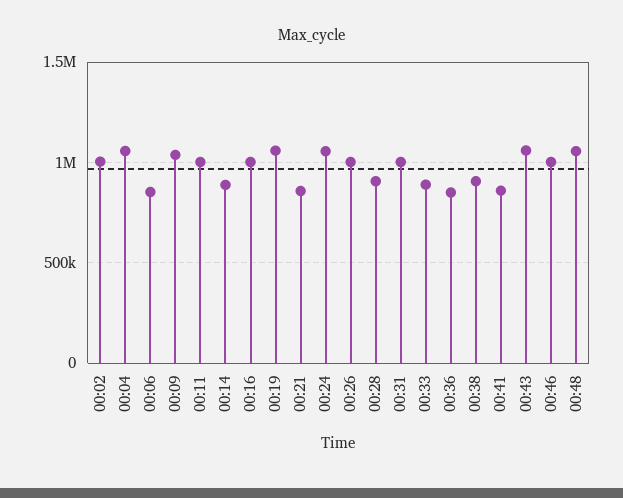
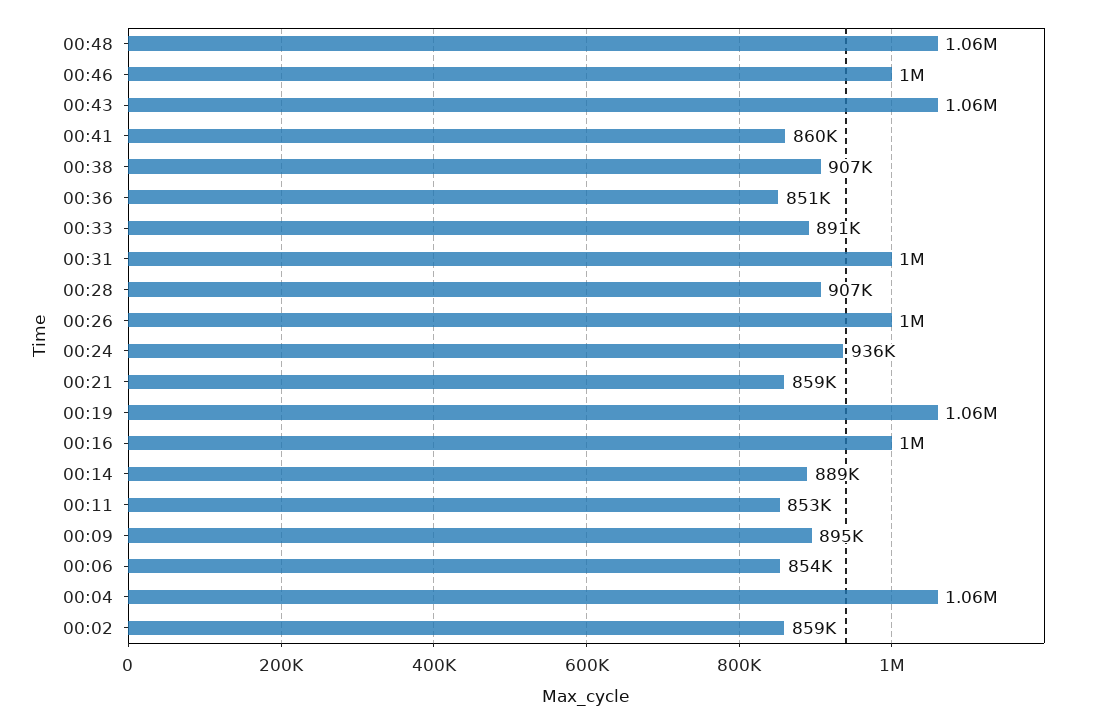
  {
-   "00:02": 1000000,
+   "00:02": 859000,
    "00:04": 1060000,
    "00:06": 854000,
-   "00:09": 1050000,
+   "00:09": 895000,
-   "00:11": 1000000,
+   "00:11": 853000,
    "00:14": 889000,
    "00:16": 1000000,
    "00:19": 1060000,
    "00:21": 859000,
-   "00:24": 1050000,
+   "00:24": 936000,
    "00:26": 1000000,
    "00:28": 907000,
    "00:31": 1000000,
    "00:33": 891000,
    "00:36": 851000,
    "00:38": 907000,
    "00:41": 860000,
    "00:43": 1060000,
    "00:46": 1000000,
    "00:48": 1060000
  }

